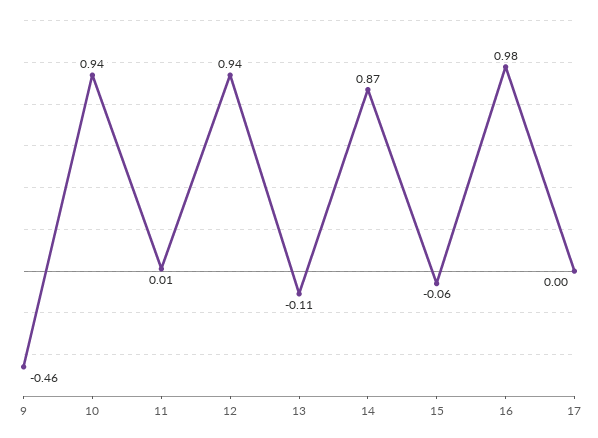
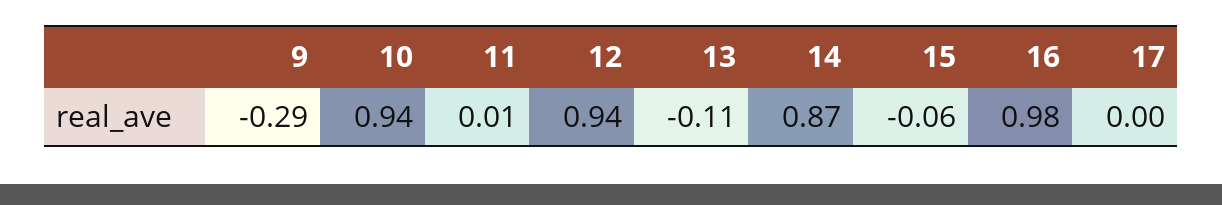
  {
-   "9": -0.46,
+   "9": -0.29,
    "10": 0.94,
    "11": 0.01,
    "12": 0.94,
    "13": -0.11,
    "14": 0.87,
    "15": -0.06,
    "16": 0.98,
    "17": 0
  }

